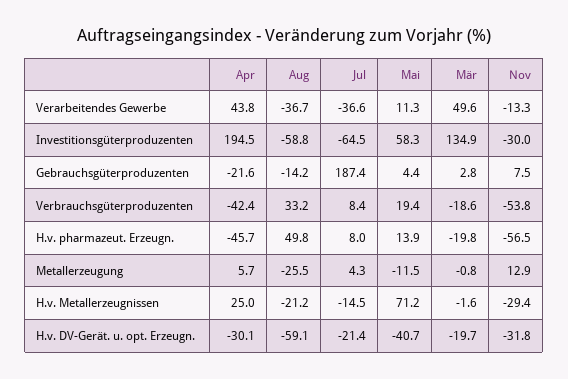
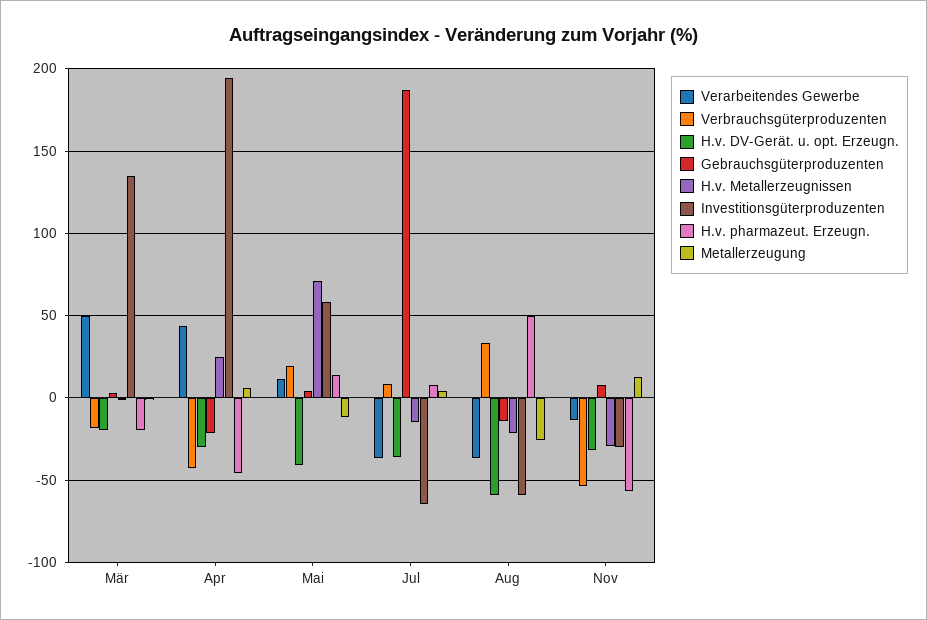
  {
    "Verarbeitendes Gewerbe": {
      "Apr": 43.8,
      "Aug": -36.7,
      "Jul": -36.6,
      "Mai": 11.3,
      "Mär": 49.6,
      "Nov": -13.3
    },
    "Investitionsgüterproduzenten": {
      "Apr": 194.5,
      "Aug": -58.8,
      "Jul": -64.5,
      "Mai": 58.3,
      "Mär": 134.9,
      "Nov": -30
    },
    "Gebrauchsgüterproduzenten": {
      "Apr": -21.6,
      "Aug": -14.2,
      "Jul": 187.4,
      "Mai": 4.4,
      "Mär": 2.8,
      "Nov": 7.5
    },
    "Verbrauchsgüterproduzenten": {
      "Apr": -42.4,
      "Aug": 33.2,
      "Jul": 8.4,
      "Mai": 19.4,
      "Mär": -18.6,
      "Nov": -53.8
    },
    "H.v. pharmazeut. Erzeugn.": {
      "Apr": -45.7,
      "Aug": 49.8,
      "Jul": 8,
      "Mai": 13.9,
      "Mär": -19.8,
      "Nov": -56.5
    },
    "Metallerzeugung": {
      "Apr": 5.7,
      "Aug": -25.5,
      "Jul": 4.3,
      "Mai": -11.5,
      "Mär": -0.8,
      "Nov": 12.9
    },
    "H.v. Metallerzeugnissen": {
      "Apr": 25,
      "Aug": -21.2,
      "Jul": -14.5,
      "Mai": 71.2,
      "Mär": -1.6,
      "Nov": -29.4
    },
    "H.v. DV-Gerät. u. opt. Erzeugn.": {
      "Apr": -30.1,
      "Aug": -59.1,
-     "Jul": -21.4,
+     "Jul": -35,
      "Mai": -40.7,
      "Mär": -19.7,
      "Nov": -31.8
    }
  }

